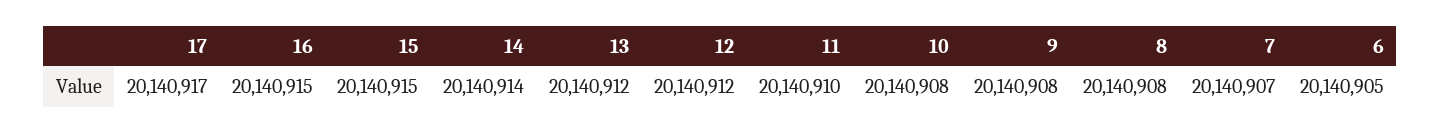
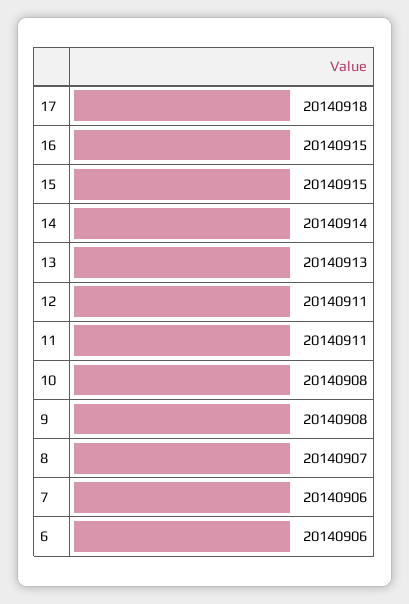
  {
-   "17": 20140917,
+   "17": 20140918,
    "16": 20140915,
    "15": 20140915,
    "14": 20140914,
-   "13": 20140912,
+   "13": 20140913,
-   "12": 20140912,
+   "12": 20140911,
-   "11": 20140910,
+   "11": 20140911,
    "10": 20140908,
    "9": 20140908,
-   "8": 20140908,
+   "8": 20140907,
-   "7": 20140907,
+   "7": 20140906,
-   "6": 20140905
+   "6": 20140906
  }

